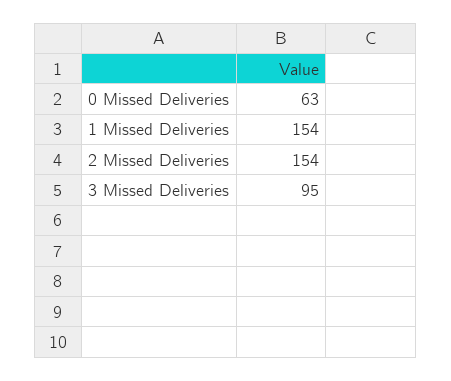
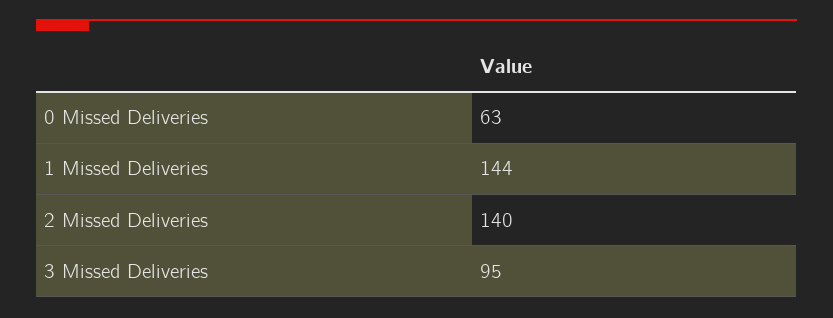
  {
    "0 Missed Deliveries": 63,
-   "1 Missed Deliveries": 154,
+   "1 Missed Deliveries": 144,
-   "2 Missed Deliveries": 154,
+   "2 Missed Deliveries": 140,
    "3 Missed Deliveries": 95
  }

